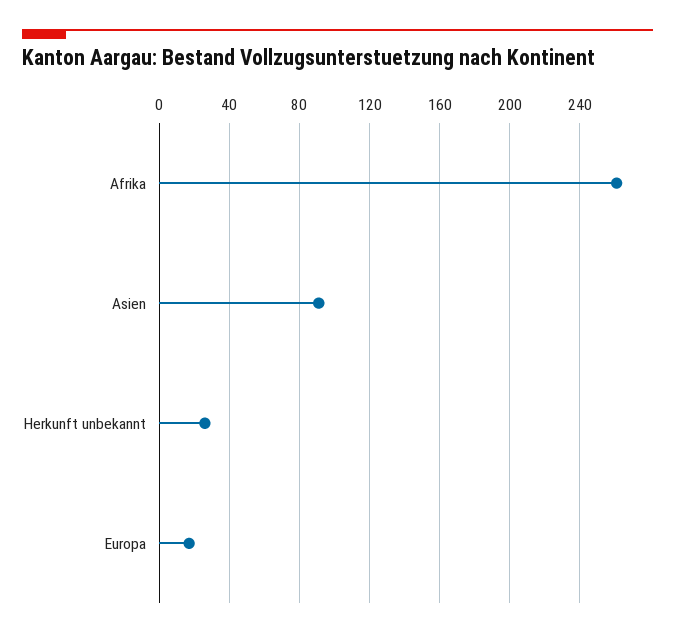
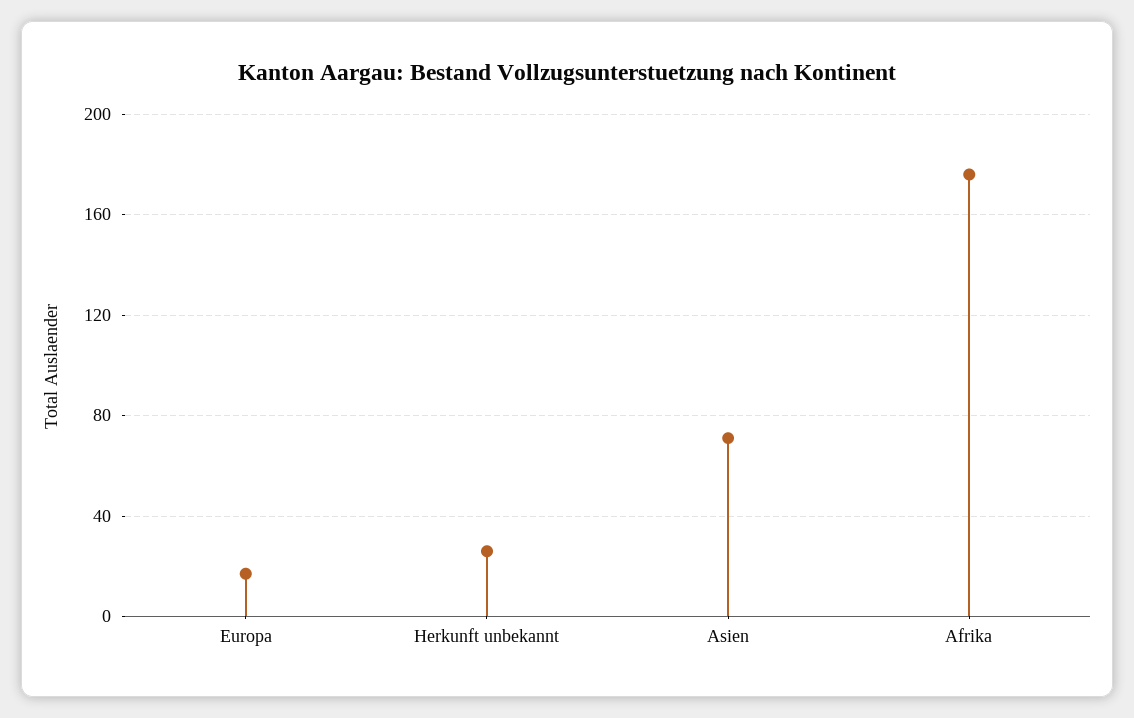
  {
-   "Afrika": 260,
+   "Afrika": 175,
-   "Asien": 90,
+   "Asien": 70,
    "Herkunft unbekannt": 25,
    "Europa": 15
  }

